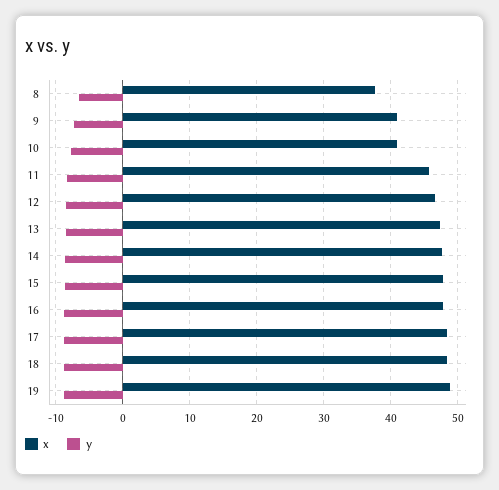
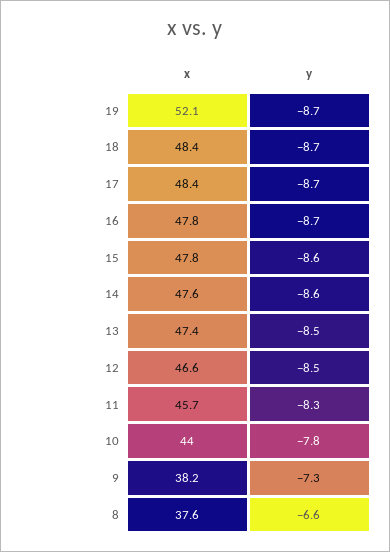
  {
    "x": {
      "8": 37.6,
-     "9": 41,
+     "9": 38.2,
-     "10": 41,
+     "10": 44,
      "11": 45.7,
      "12": 46.6,
      "13": 47.4,
      "14": 47.6,
      "15": 47.8,
      "16": 47.8,
      "17": 48.4,
      "18": 48.4,
-     "19": 49
+     "19": 52.1
    },
    "y": {
      "8": -6.6,
      "9": -7.3,
      "10": -7.8,
      "11": -8.3,
      "12": -8.5,
      "13": -8.5,
      "14": -8.6,
      "15": -8.6,
      "16": -8.7,
      "17": -8.7,
      "18": -8.7,
      "19": -8.7
    }
  }

